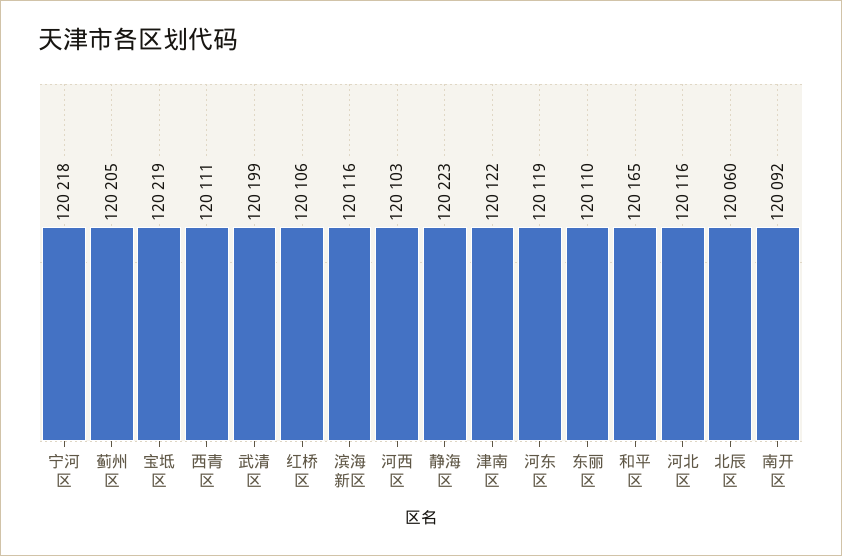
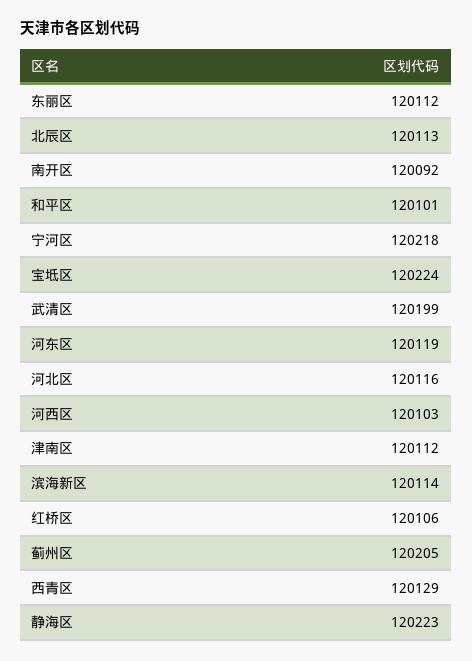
  {
    "宁河区": 120218,
    "蓟州区": 120205,
-   "宝坻区": 120219,
+   "宝坻区": 120224,
-   "西青区": 120111,
+   "西青区": 120129,
    "武清区": 120199,
    "红桥区": 120106,
-   "滨海新区": 120116,
+   "滨海新区": 120114,
    "河西区": 120103,
    "静海区": 120223,
-   "津南区": 120122,
+   "津南区": 120112,
    "河东区": 120119,
-   "东丽区": 120110,
+   "东丽区": 120112,
-   "和平区": 120165,
+   "和平区": 120101,
    "河北区": 120116,
-   "北辰区": 120060,
+   "北辰区": 120113,
    "南开区": 120092
  }

